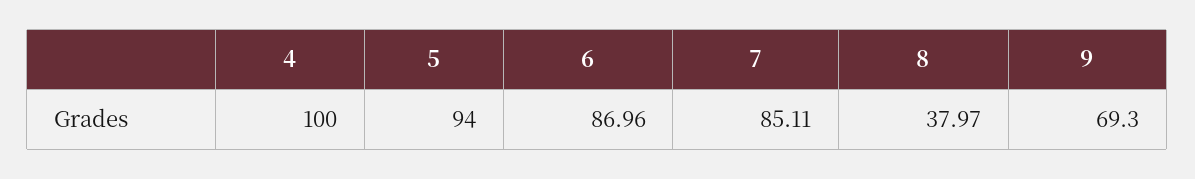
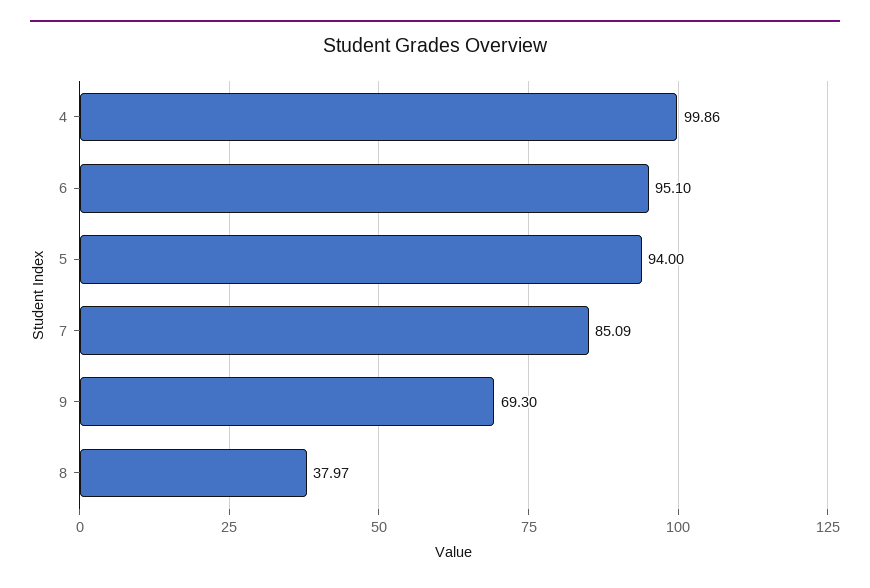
  {
-   "4": 100,
+   "4": 99.86,
    "5": 94,
-   "6": 86.96,
+   "6": 95.1,
-   "7": 85.11,
+   "7": 85.09,
    "8": 37.97,
    "9": 69.3
  }

